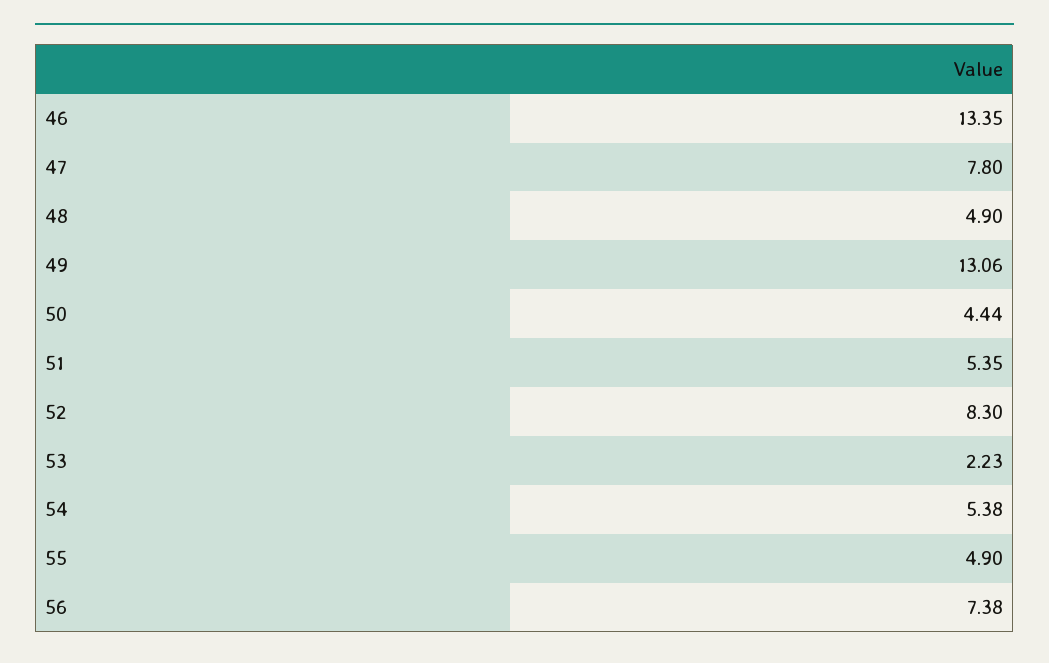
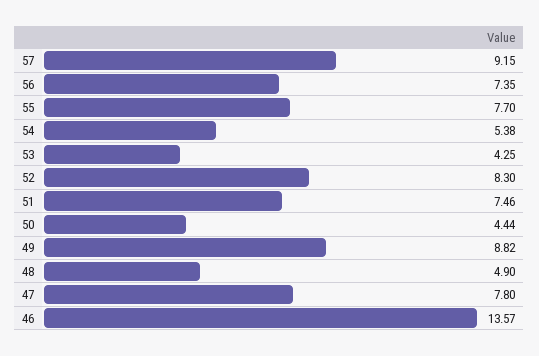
  {
-   "46": 13.35,
+   "46": 13.57,
    "47": 7.8,
    "48": 4.9,
-   "49": 13.06,
+   "49": 8.82,
    "50": 4.44,
-   "51": 5.35,
+   "51": 7.46,
    "52": 8.3,
-   "53": 2.23,
+   "53": 4.25,
    "54": 5.38,
-   "55": 4.9,
+   "55": 7.7,
-   "56": 7.38
+   "56": 7.35,
+   "57": 9.15
  }

